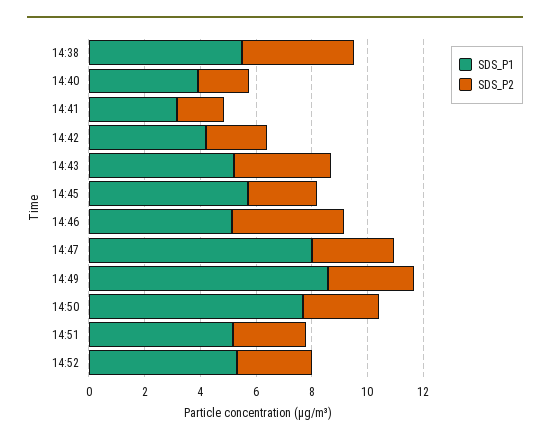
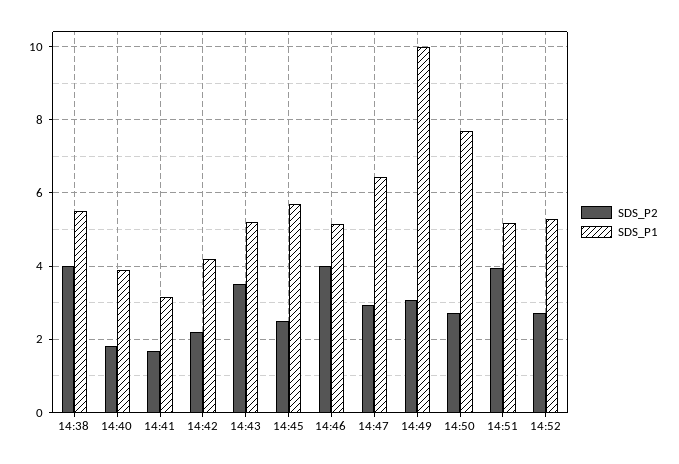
  {
    "SDS_P1": {
      "14:38": 5.6,
      "14:40": 4,
      "14:41": 3.2,
      "14:42": 4.2,
      "14:43": 5.2,
      "14:45": 5.8,
      "14:46": 5.2,
-     "14:47": 8,
+     "14:47": 6.4,
-     "14:49": 8.5,
+     "14:49": 10,
      "14:50": 7.6,
      "14:51": 5.2,
      "14:52": 5.4
    },
    "SDS_P2": {
      "14:38": 4,
      "14:40": 1.8,
      "14:41": 1.6,
      "14:42": 2.2,
      "14:43": 3.6,
      "14:45": 2.6,
      "14:46": 4,
      "14:47": 3,
      "14:49": 3,
      "14:50": 2.8,
-     "14:51": 2.5,
+     "14:51": 4,
      "14:52": 2.8
    }
  }

